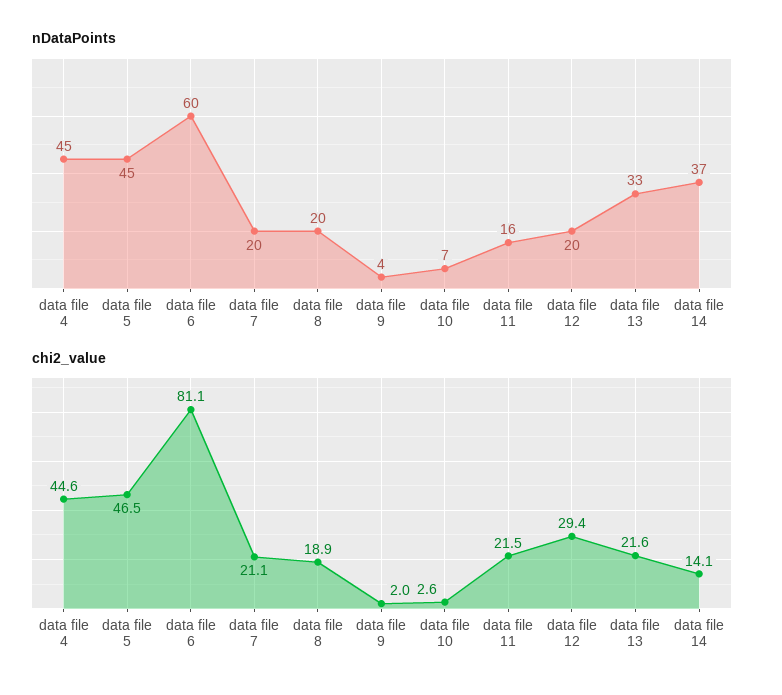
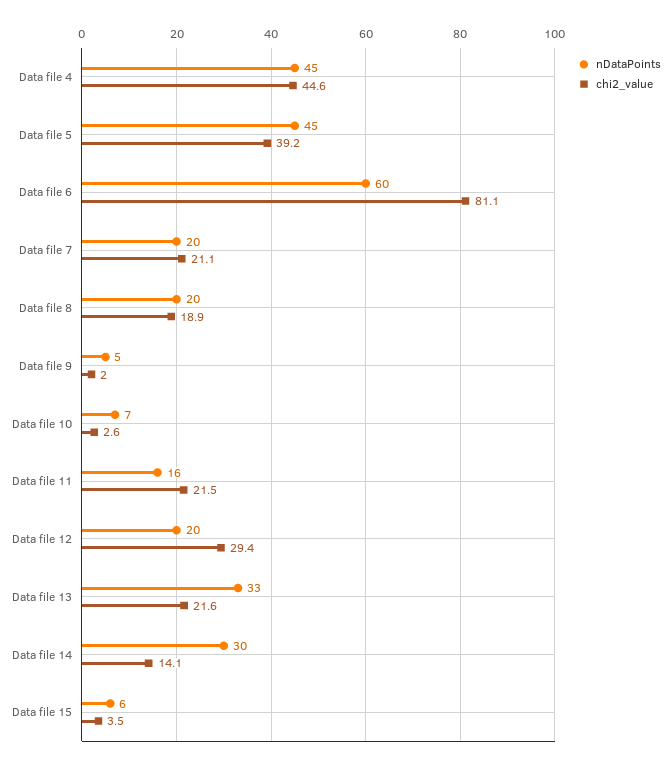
  {
    "nDataPoints": {
      "data file 4": 45,
      "data file 5": 45,
      "data file 6": 60,
      "data file 7": 20,
      "data file 8": 20,
-     "data file 9": 4,
+     "data file 9": 5,
      "data file 10": 7,
      "data file 11": 16,
      "data file 12": 20,
      "data file 13": 33,
-     "data file 14": 37
+     "data file 14": 30,
+     "Data file 15": 6
    },
    "chi2_value": {
      "data file 4": 44.6,
-     "data file 5": 46.5,
+     "data file 5": 39.2,
      "data file 6": 81.1,
      "data file 7": 21.1,
      "data file 8": 18.9,
      "data file 9": 2,
      "data file 10": 2.6,
      "data file 11": 21.5,
      "data file 12": 29.4,
      "data file 13": 21.6,
-     "data file 14": 14.1
+     "data file 14": 14.1,
+     "Data file 15": 3.5
    }
  }

